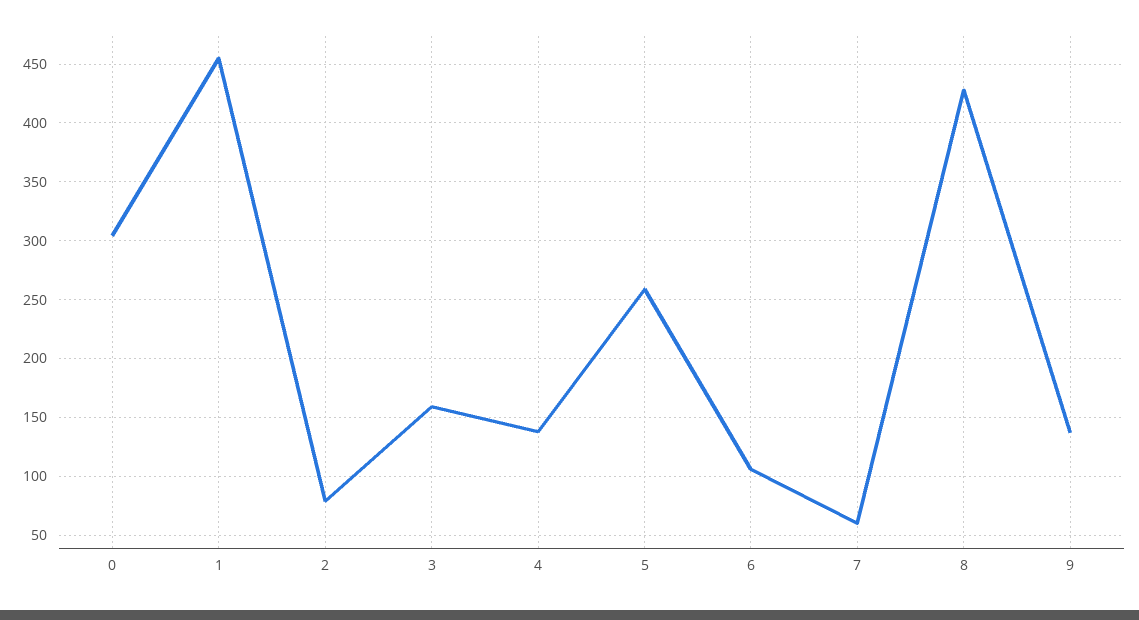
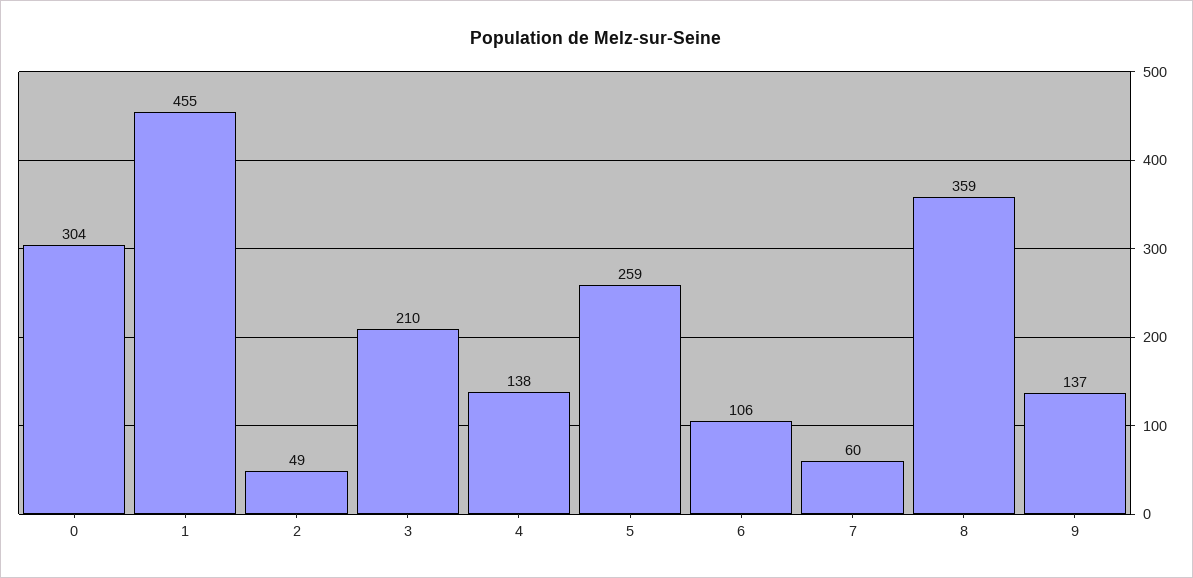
  {
    "0": 304,
    "1": 455,
-   "2": 80,
+   "2": 49,
-   "3": 160,
+   "3": 210,
    "4": 138,
    "5": 259,
    "6": 106,
    "7": 60,
-   "8": 430,
+   "8": 359,
    "9": 137
  }

